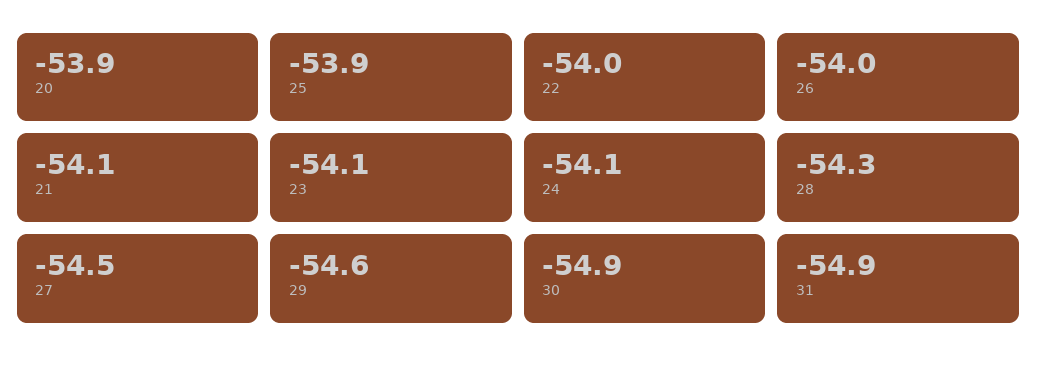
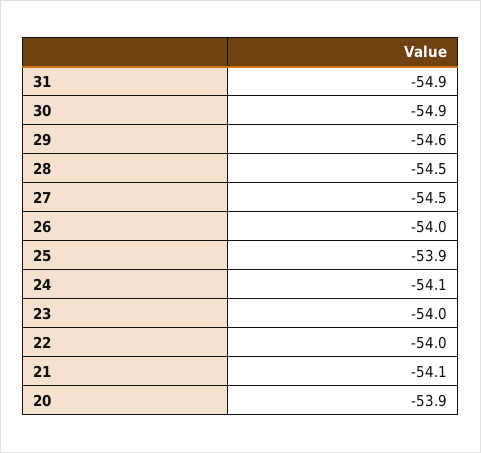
  {
    "20": -53.9,
    "25": -53.9,
    "22": -54,
    "26": -54,
    "21": -54.1,
-   "23": -54.1,
+   "23": -54,
    "24": -54.1,
-   "28": -54.3,
+   "28": -54.5,
    "27": -54.5,
    "29": -54.6,
    "30": -54.9,
    "31": -54.9
  }

